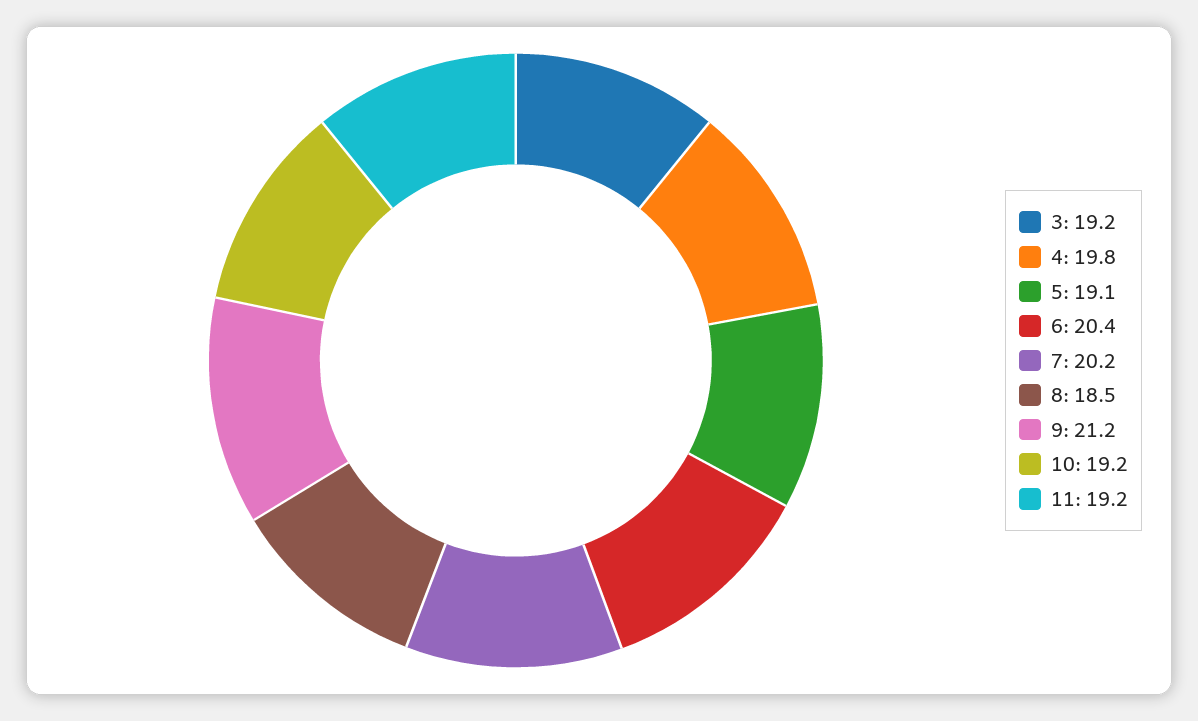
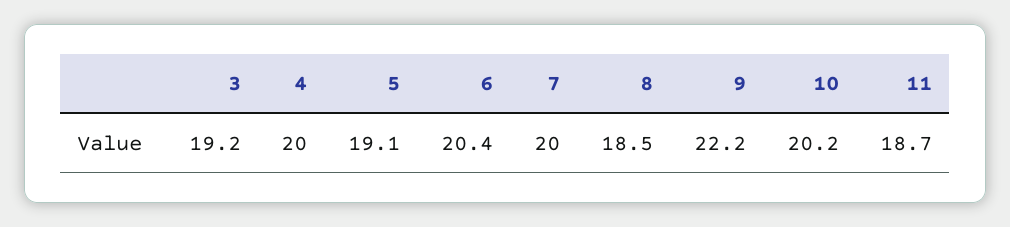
  {
    "3": 19.2,
-   "4": 19.8,
+   "4": 20,
    "5": 19.1,
    "6": 20.4,
-   "7": 20.2,
+   "7": 20,
    "8": 18.5,
-   "9": 21.2,
+   "9": 22.2,
-   "10": 19.2,
+   "10": 20.2,
-   "11": 19.2
+   "11": 18.7
  }

